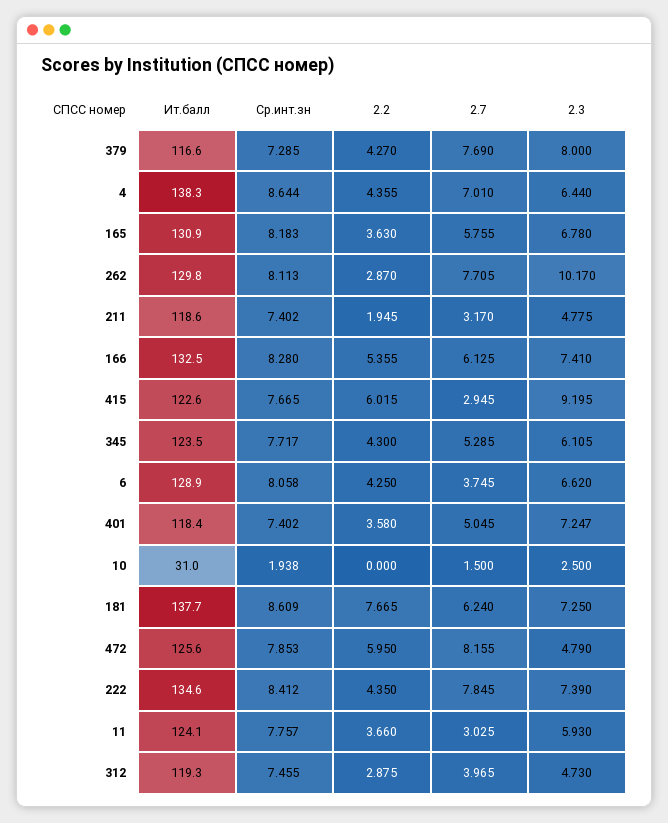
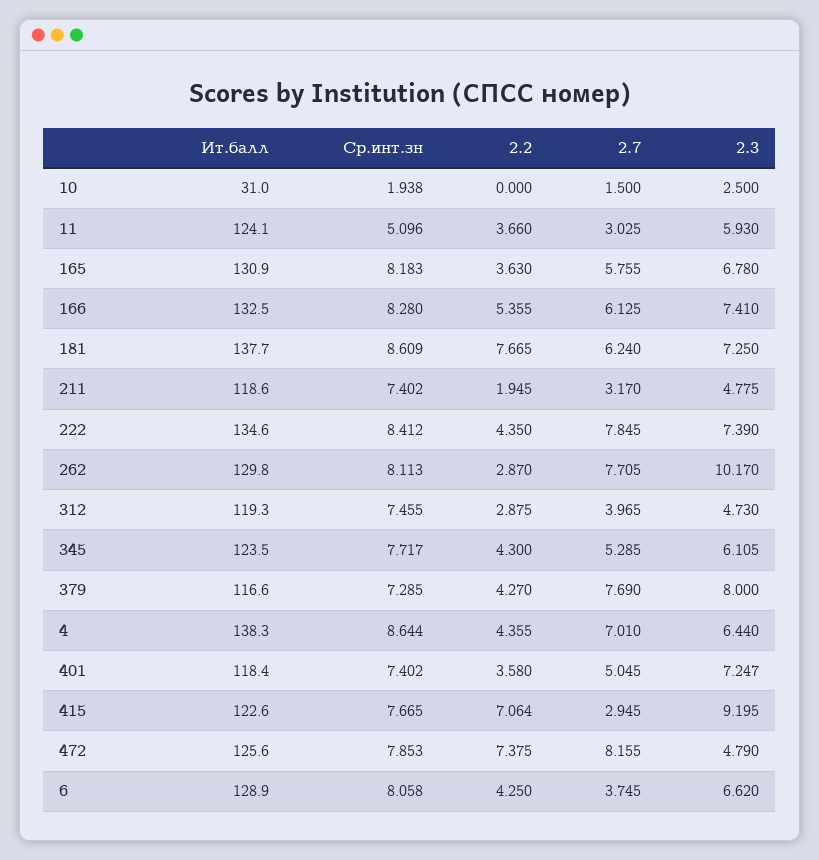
  {
    "Ит.балл": {
      "379": 116.6,
      "4": 138.3,
      "165": 130.9,
      "262": 129.8,
      "211": 118.6,
      "166": 132.5,
      "415": 122.6,
      "345": 123.5,
      "6": 128.9,
      "401": 118.4,
      "10": 31,
      "181": 137.7,
      "472": 125.6,
      "222": 134.6,
      "11": 124.1,
      "312": 119.3
    },
    "Ср.инт.зн": {
      "379": 7.285,
      "4": 8.644,
      "165": 8.183,
      "262": 8.113,
      "211": 7.402,
      "166": 8.28,
      "415": 7.665,
      "345": 7.717,
      "6": 8.058,
      "401": 7.402,
      "10": 1.938,
      "181": 8.609,
      "472": 7.853,
      "222": 8.412,
-     "11": 7.757,
+     "11": 5.096,
      "312": 7.455
    },
    "2.2": {
      "379": 4.27,
      "4": 4.355,
      "165": 3.63,
      "262": 2.87,
      "211": 1.945,
      "166": 5.355,
-     "415": 6.015,
+     "415": 7.064,
      "345": 4.3,
      "6": 4.25,
      "401": 3.58,
      "10": 0,
      "181": 7.665,
-     "472": 5.95,
+     "472": 7.375,
      "222": 4.35,
      "11": 3.66,
      "312": 2.875
    },
    "2.7": {
      "379": 7.69,
      "4": 7.01,
      "165": 5.755,
      "262": 7.705,
      "211": 3.17,
      "166": 6.125,
      "415": 2.945,
      "345": 5.285,
      "6": 3.745,
      "401": 5.045,
      "10": 1.5,
      "181": 6.24,
      "472": 8.155,
      "222": 7.845,
      "11": 3.025,
      "312": 3.965
    },
    "2.3": {
      "379": 8,
      "4": 6.44,
      "165": 6.78,
      "262": 10.17,
      "211": 4.775,
      "166": 7.41,
      "415": 9.195,
      "345": 6.105,
      "6": 6.62,
      "401": 7.247,
      "10": 2.5,
      "181": 7.25,
      "472": 4.79,
      "222": 7.39,
      "11": 5.93,
      "312": 4.73
    }
  }

